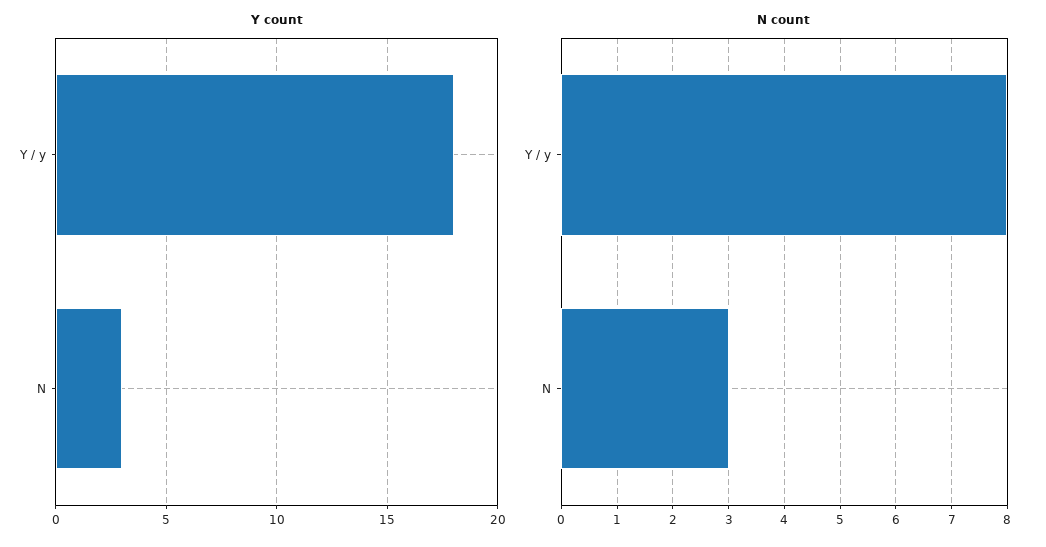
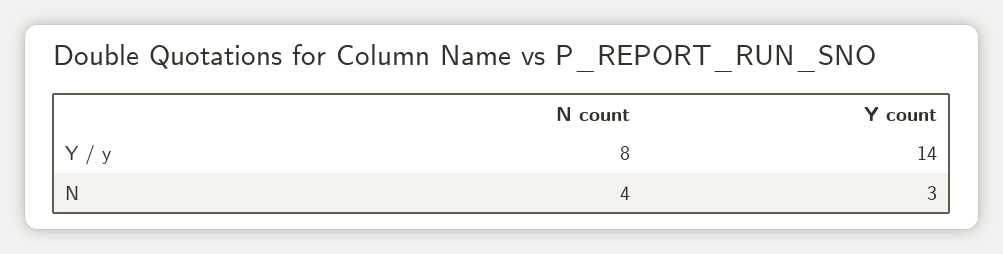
  {
    "Y count": {
-     "Y / y": 18,
+     "Y / y": 14,
      "N": 3
    },
    "N count": {
      "Y / y": 8,
-     "N": 3
+     "N": 4
    }
  }

